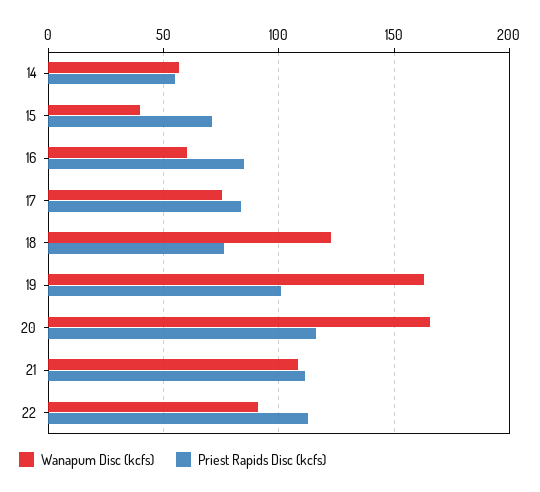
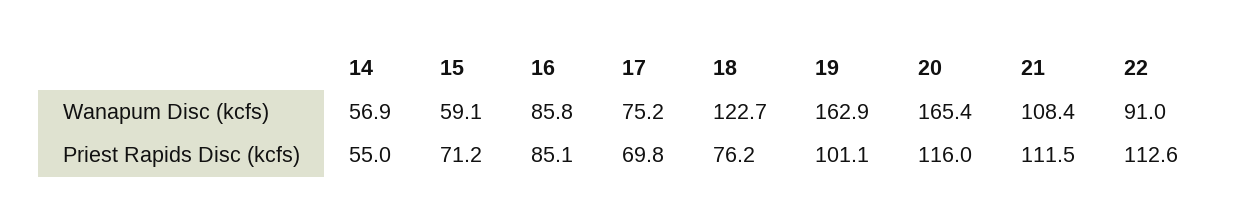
  {
    "Wanapum Disc (kcfs)": {
      "14": 56.9,
-     "15": 40,
+     "15": 59.1,
-     "16": 60,
+     "16": 85.8,
      "17": 75.2,
      "18": 122.7,
      "19": 162.9,
      "20": 165.4,
      "21": 108.4,
      "22": 91
    },
    "Priest Rapids Disc (kcfs)": {
      "14": 55,
      "15": 71.2,
      "16": 85.1,
-     "17": 85,
+     "17": 69.8,
      "18": 76.2,
      "19": 101.1,
      "20": 116,
      "21": 111.5,
      "22": 112.6
    }
  }

